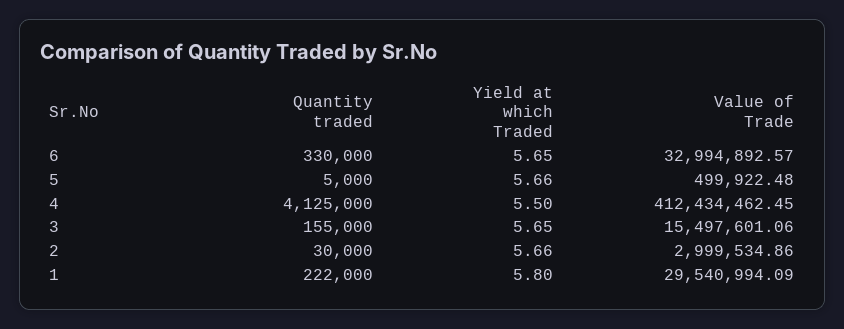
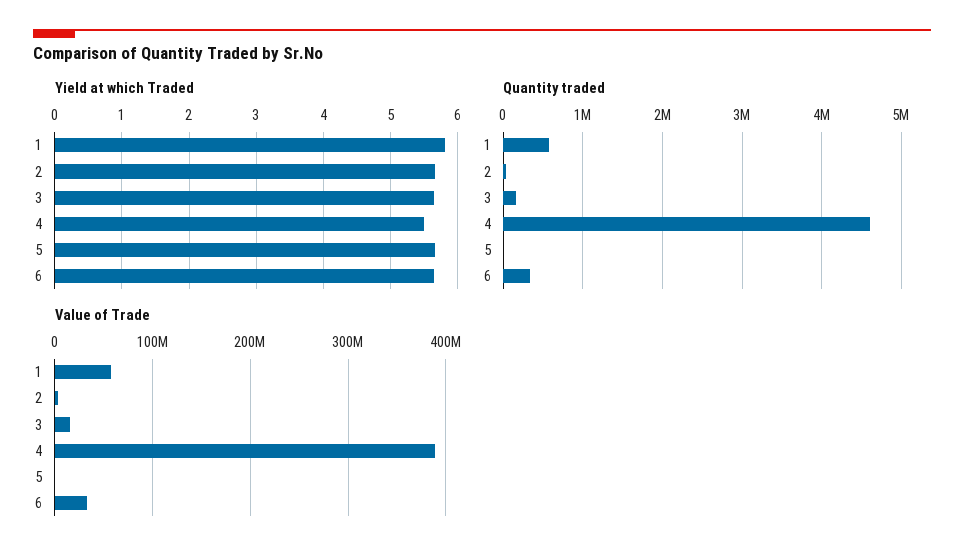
  {
    "Quantity traded": {
      "6": 330000,
      "5": 5000,
-     "4": 4125000,
+     "4": 4600000,
      "3": 155000,
      "2": 30000,
-     "1": 222000
+     "1": 600000
    },
    "Yield at which Traded": {
      "6": 5.65,
      "5": 5.66,
      "4": 5.5,
      "3": 5.65,
      "2": 5.66,
      "1": 5.8
    },
    "Value of Trade": {
      "6": 32994892.57,
      "5": 499922.48,
-     "4": 412434462.45,
+     "4": 390000000,
      "3": 15497601.06,
      "2": 2999534.86,
-     "1": 29540994.09
+     "1": 60000000
    }
  }

